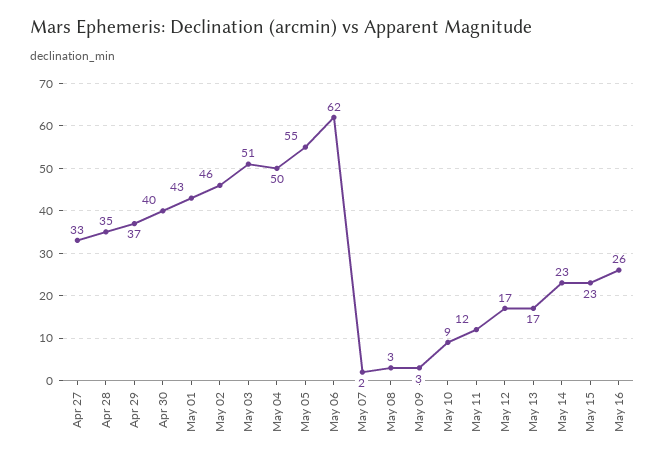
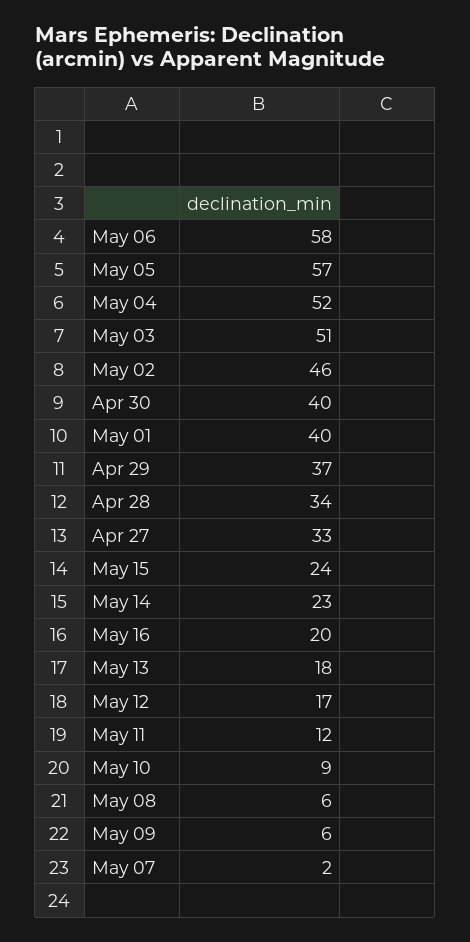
  {
    "Apr 27": 33,
-   "Apr 28": 35,
+   "Apr 28": 34,
    "Apr 29": 37,
    "Apr 30": 40,
-   "May 01": 43,
+   "May 01": 40,
    "May 02": 46,
    "May 03": 51,
-   "May 04": 50,
+   "May 04": 52,
-   "May 05": 55,
+   "May 05": 57,
-   "May 06": 62,
+   "May 06": 58,
    "May 07": 2,
-   "May 08": 3,
+   "May 08": 6,
-   "May 09": 3,
+   "May 09": 6,
    "May 10": 9,
    "May 11": 12,
    "May 12": 17,
-   "May 13": 17,
+   "May 13": 18,
    "May 14": 23,
-   "May 15": 23,
+   "May 15": 24,
-   "May 16": 26
+   "May 16": 20
  }

